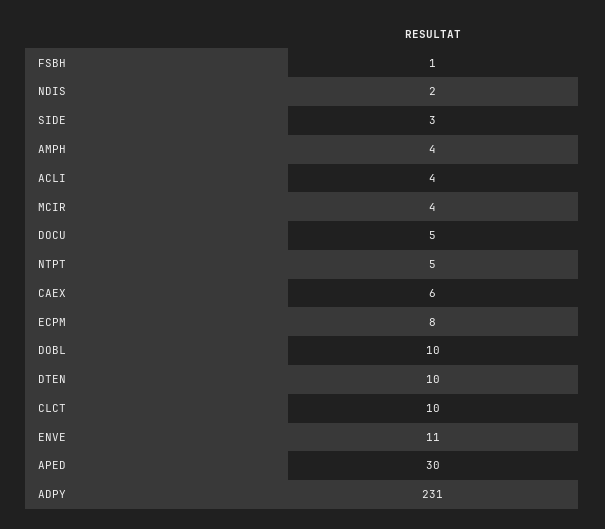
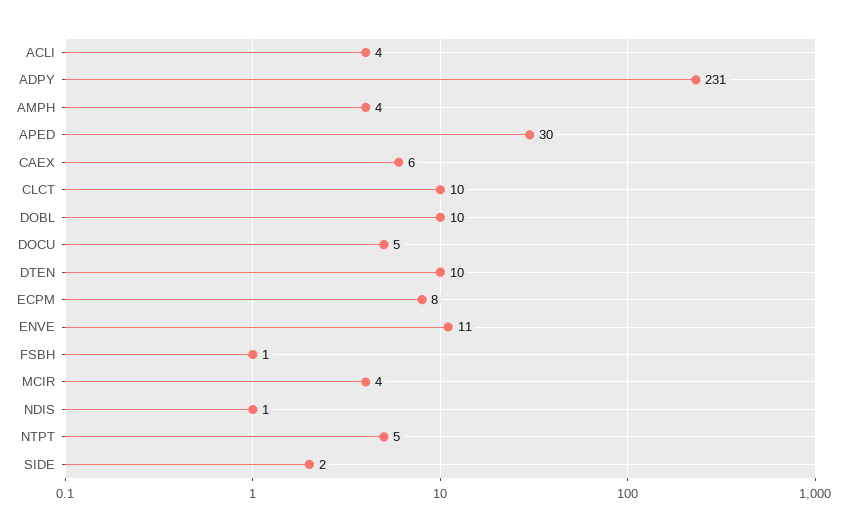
  {
    "FSBH": 1,
-   "NDIS": 2,
+   "NDIS": 1,
-   "SIDE": 3,
+   "SIDE": 2,
    "AMPH": 4,
    "ACLI": 4,
    "MCIR": 4,
    "DOCU": 5,
    "NTPT": 5,
    "CAEX": 6,
    "ECPM": 8,
    "DOBL": 10,
    "DTEN": 10,
    "CLCT": 10,
    "ENVE": 11,
    "APED": 30,
    "ADPY": 231
  }

